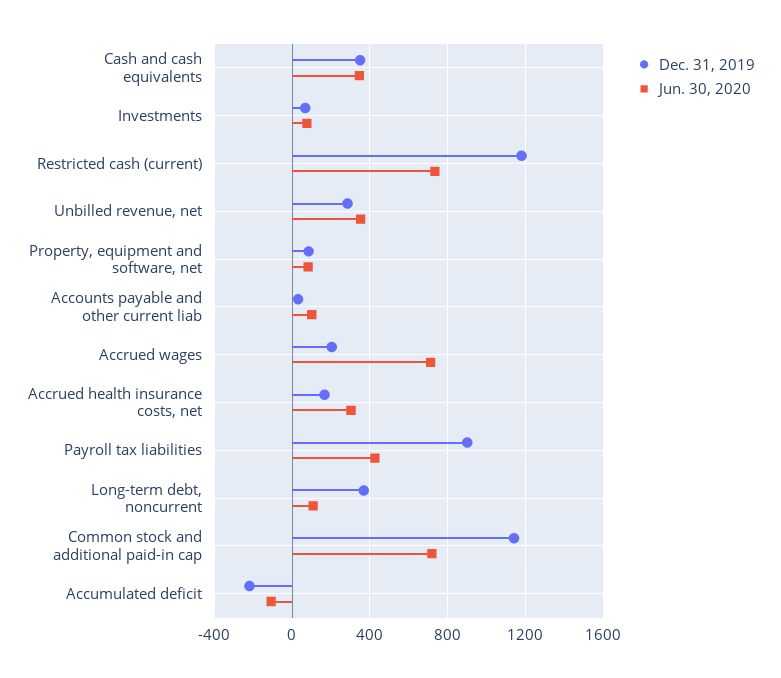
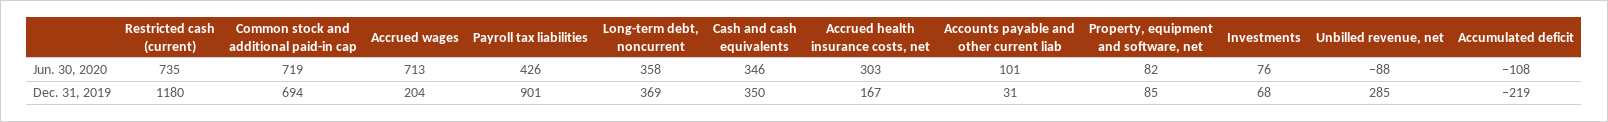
  {
    "Dec. 31, 2019": {
      "Cash and cash equivalents": 350,
      "Investments": 68,
      "Restricted cash (current)": 1180,
      "Unbilled revenue, net": 285,
      "Property, equipment and software, net": 85,
      "Accounts payable and other current liab": 31,
      "Accrued wages": 204,
      "Accrued health insurance costs, net": 167,
      "Payroll tax liabilities": 901,
      "Long-term debt, noncurrent": 369,
-     "Common stock and additional paid-in cap": 1150,
+     "Common stock and additional paid-in cap": 694,
      "Accumulated deficit": -219
    },
    "Jun. 30, 2020": {
      "Cash and cash equivalents": 346,
      "Investments": 76,
      "Restricted cash (current)": 735,
-     "Unbilled revenue, net": 350,
+     "Unbilled revenue, net": -88,
      "Property, equipment and software, net": 82,
      "Accounts payable and other current liab": 101,
      "Accrued wages": 713,
      "Accrued health insurance costs, net": 303,
      "Payroll tax liabilities": 426,
-     "Long-term debt, noncurrent": 100,
+     "Long-term debt, noncurrent": 358,
      "Common stock and additional paid-in cap": 719,
      "Accumulated deficit": -108
    }
  }

